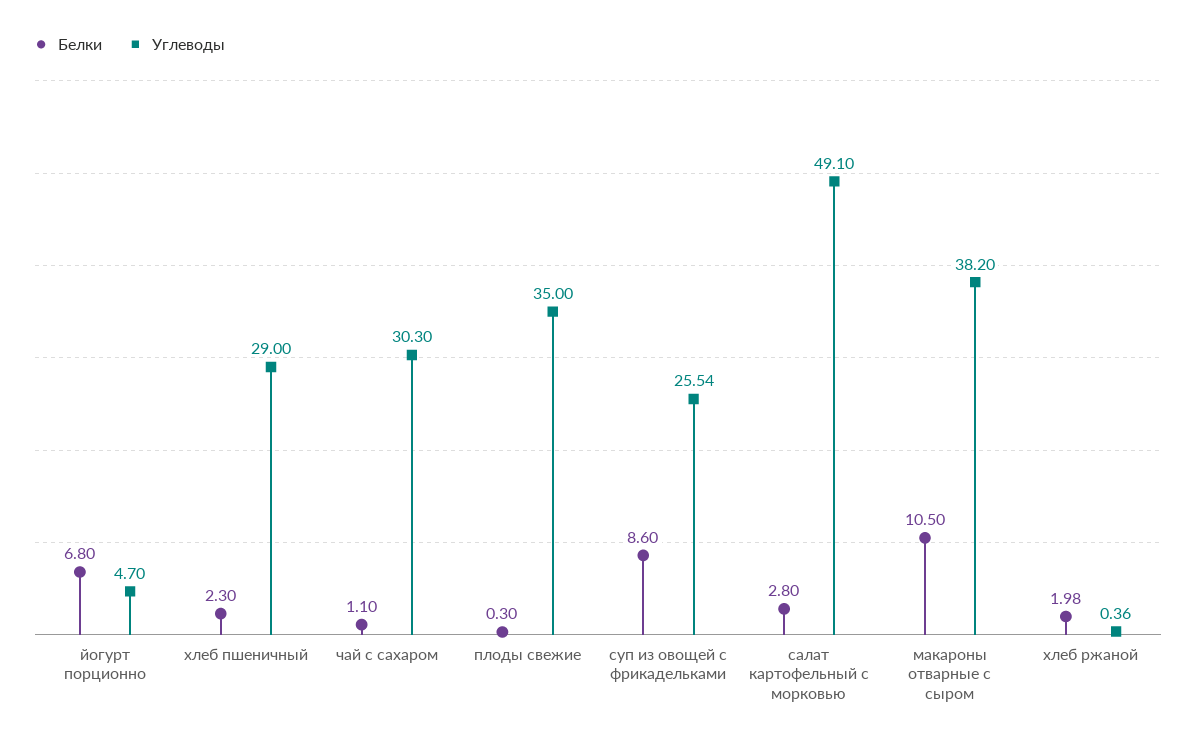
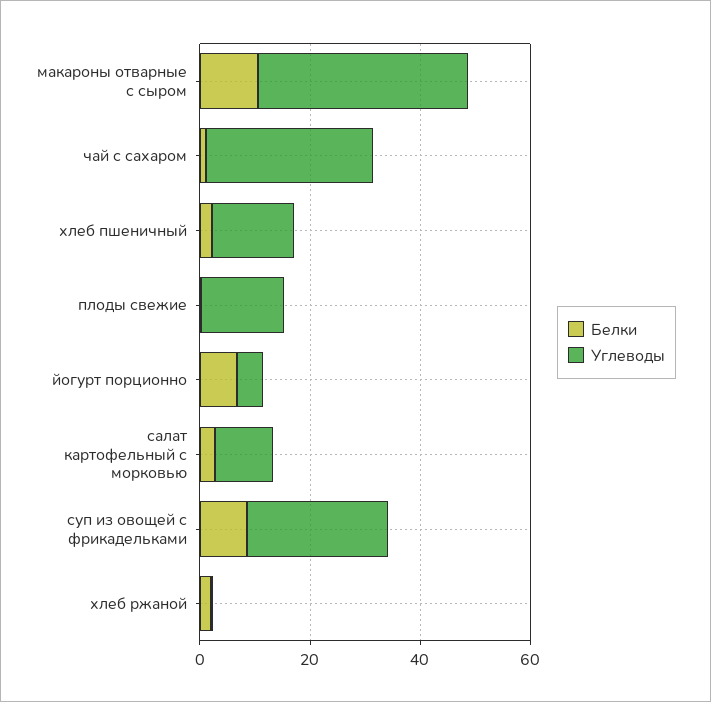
  {
    "Белки": {
      "йогурт порционно": 6.8,
      "хлеб пшеничный": 2.3,
      "чай с сахаром": 1.1,
      "плоды свежие": 0.3,
      "суп из овощей с фрикадельками": 8.6,
      "салат картофельный с морковью": 2.8,
      "макароны отварные с сыром": 10.5,
      "хлеб ржаной": 1.98
    },
    "Углеводы": {
      "йогурт порционно": 4.7,
-     "хлеб пшеничный": 29,
+     "хлеб пшеничный": 15,
      "чай с сахаром": 30.3,
-     "плоды свежие": 35,
+     "плоды свежие": 15,
      "суп из овощей с фрикадельками": 25.54,
-     "салат картофельный с морковью": 49.1,
+     "салат картофельный с морковью": 10,
      "макароны отварные с сыром": 38.2,
      "хлеб ржаной": 0.36
    }
  }

